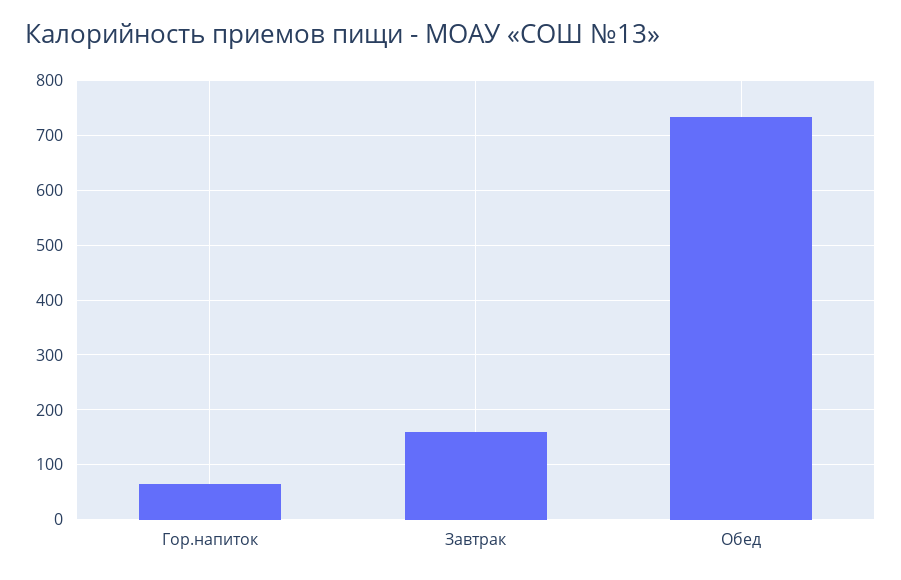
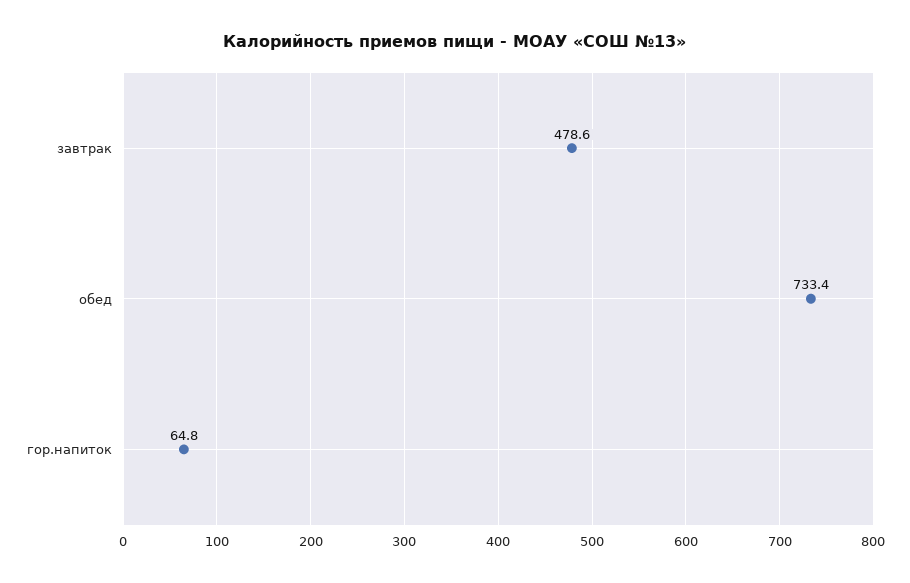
  {
    "Гор.напиток": 64.8,
-   "Завтрак": 160,
+   "Завтрак": 478.6,
    "Обед": 733.4
  }

